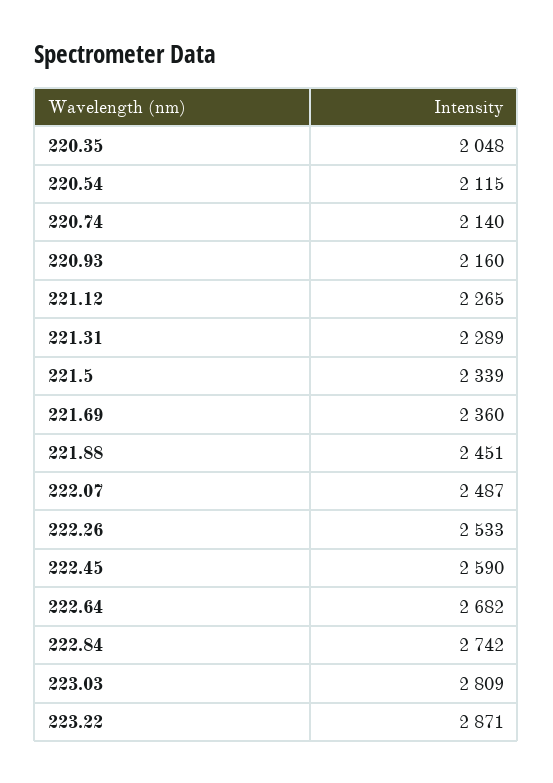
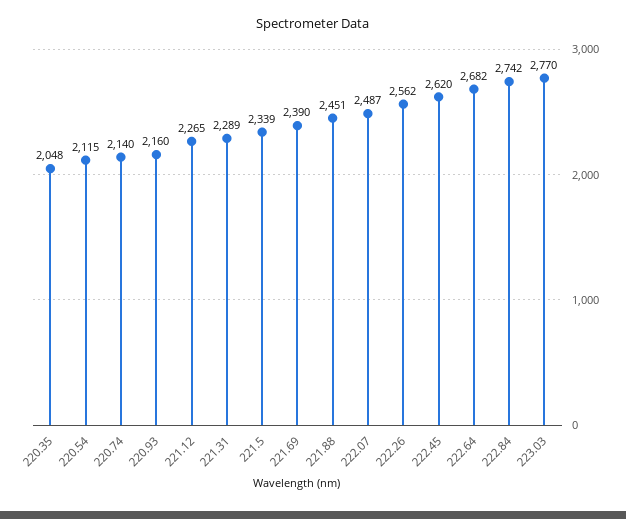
  {
    "220.35": 2048,
    "220.54": 2115,
    "220.74": 2140,
    "220.93": 2160,
    "221.12": 2265,
    "221.31": 2289,
    "221.5": 2339,
-   "221.69": 2360,
+   "221.69": 2390,
    "221.88": 2451,
    "222.07": 2487,
-   "222.26": 2533,
+   "222.26": 2562,
-   "222.45": 2590,
+   "222.45": 2620,
    "222.64": 2682,
    "222.84": 2742,
-   "223.03": 2809,
+   "223.03": 2770
-   "223.22": 2871
  }

